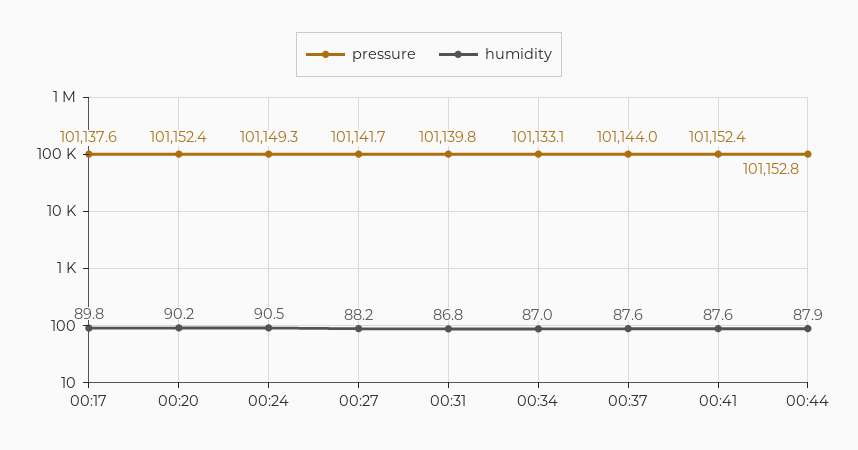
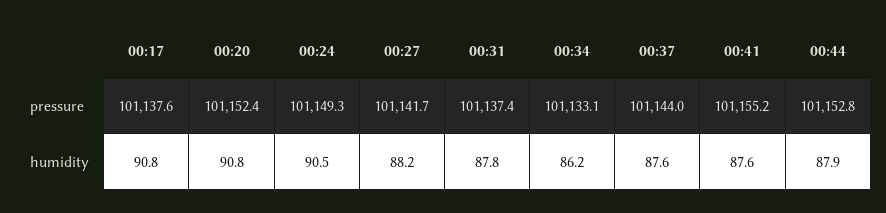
  {
    "pressure": {
      "00:17": 101137.6,
      "00:20": 101152.4,
      "00:24": 101149.3,
      "00:27": 101141.7,
-     "00:31": 101139.8,
+     "00:31": 101137.4,
      "00:34": 101133.1,
      "00:37": 101144,
-     "00:41": 101152.4,
+     "00:41": 101155.2,
      "00:44": 101152.8
    },
    "humidity": {
-     "00:17": 89.8,
+     "00:17": 90.8,
-     "00:20": 90.2,
+     "00:20": 90.8,
      "00:24": 90.5,
      "00:27": 88.2,
-     "00:31": 86.8,
+     "00:31": 87.8,
-     "00:34": 87,
+     "00:34": 86.2,
      "00:37": 87.6,
      "00:41": 87.6,
      "00:44": 87.9
    }
  }

